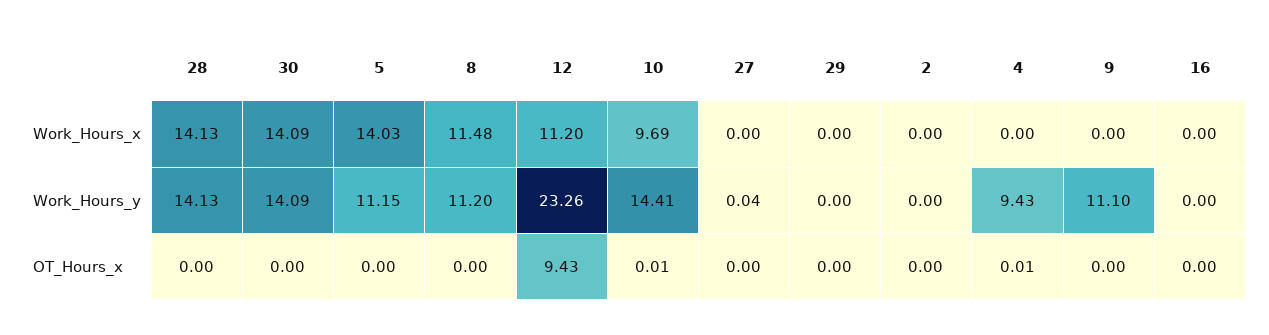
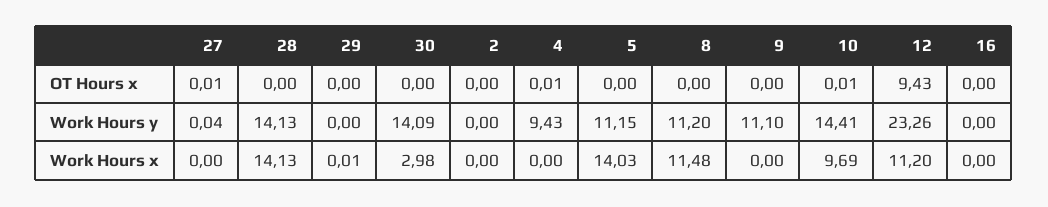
  {
    "28": {
      "Work_Hours_x": 14.13,
      "Work_Hours_y": 14.13,
      "OT_Hours_x": 0
    },
    "30": {
-     "Work_Hours_x": 14.09,
+     "Work_Hours_x": 2.98,
      "Work_Hours_y": 14.09,
      "OT_Hours_x": 0
    },
    "5": {
      "Work_Hours_x": 14.03,
      "Work_Hours_y": 11.15,
      "OT_Hours_x": 0
    },
    "8": {
      "Work_Hours_x": 11.48,
      "Work_Hours_y": 11.2,
      "OT_Hours_x": 0
    },
    "12": {
      "Work_Hours_x": 11.2,
      "Work_Hours_y": 23.26,
      "OT_Hours_x": 9.43
    },
    "10": {
      "Work_Hours_x": 9.69,
      "Work_Hours_y": 14.41,
      "OT_Hours_x": 0.01
    },
    "27": {
      "Work_Hours_x": 0,
      "Work_Hours_y": 0.04,
-     "OT_Hours_x": 0
+     "OT_Hours_x": 0.01
    },
    "29": {
-     "Work_Hours_x": 0,
+     "Work_Hours_x": 0.01,
      "Work_Hours_y": 0,
      "OT_Hours_x": 0
    },
    "2": {
      "Work_Hours_x": 0,
      "Work_Hours_y": 0,
      "OT_Hours_x": 0
    },
    "4": {
      "Work_Hours_x": 0,
      "Work_Hours_y": 9.43,
      "OT_Hours_x": 0.01
    },
    "9": {
      "Work_Hours_x": 0,
      "Work_Hours_y": 11.1,
      "OT_Hours_x": 0
    },
    "16": {
      "Work_Hours_x": 0,
      "Work_Hours_y": 0,
      "OT_Hours_x": 0
    }
  }

